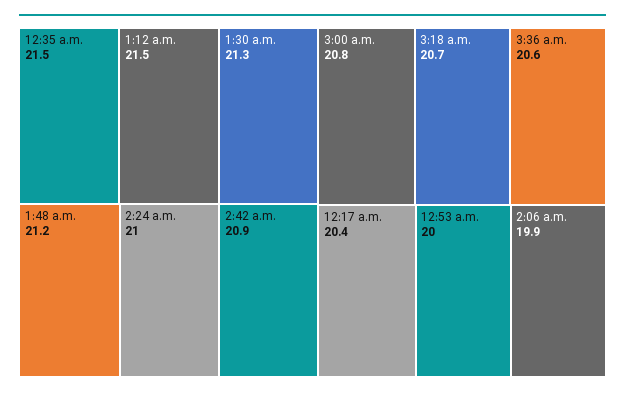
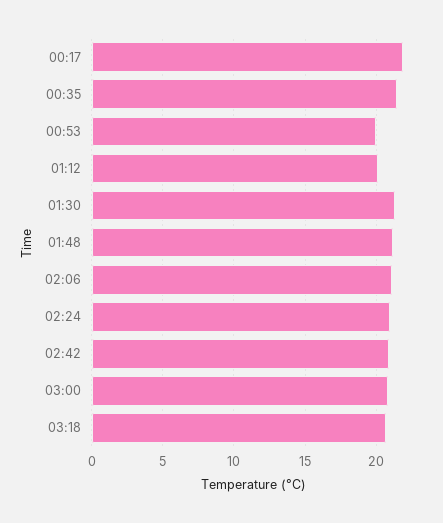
  {
    "12:35 a.m.": 21.5,
-   "1:12 a.m.": 21.5,
+   "1:12 a.m.": 20,
    "1:30 a.m.": 21.3,
    "1:48 a.m.": 21.2,
    "2:24 a.m.": 21,
    "2:42 a.m.": 20.9,
    "3:00 a.m.": 20.8,
    "3:18 a.m.": 20.7,
-   "3:36 a.m.": 20.6,
-   "12:17 a.m.": 20.4,
+   "12:17 a.m.": 22,
    "12:53 a.m.": 20,
-   "2:06 a.m.": 19.9
+   "2:06 a.m.": 21
  }

